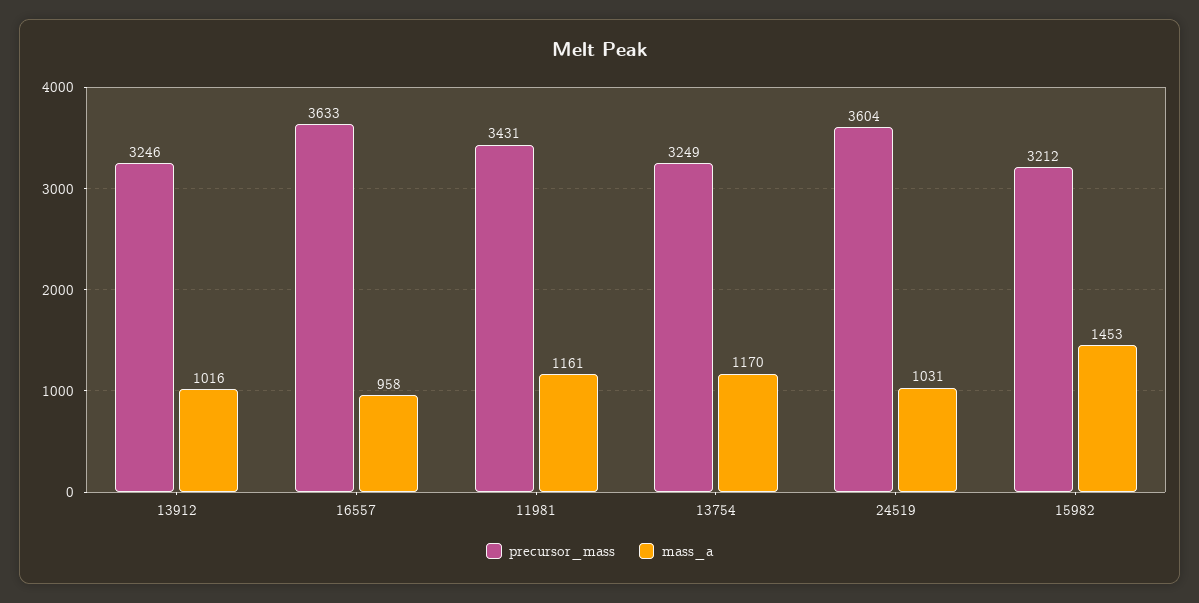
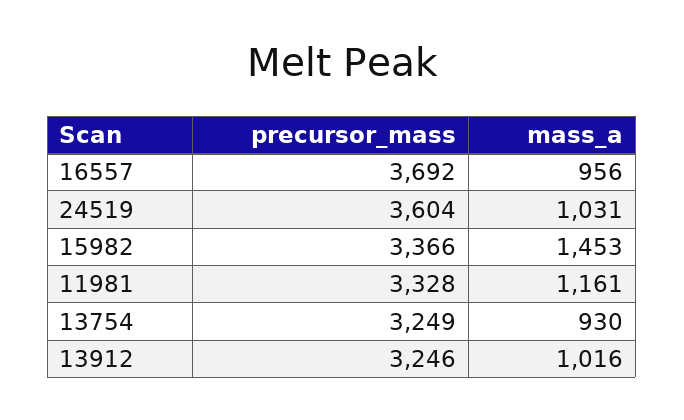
  {
    "precursor_mass": {
      "13912": 3246,
-     "16557": 3633,
+     "16557": 3692,
-     "11981": 3431,
+     "11981": 3328,
      "13754": 3249,
      "24519": 3604,
-     "15982": 3212
+     "15982": 3366
    },
    "mass_a": {
      "13912": 1016,
-     "16557": 958,
+     "16557": 956,
      "11981": 1161,
-     "13754": 1170,
+     "13754": 930,
      "24519": 1031,
      "15982": 1453
    }
  }

